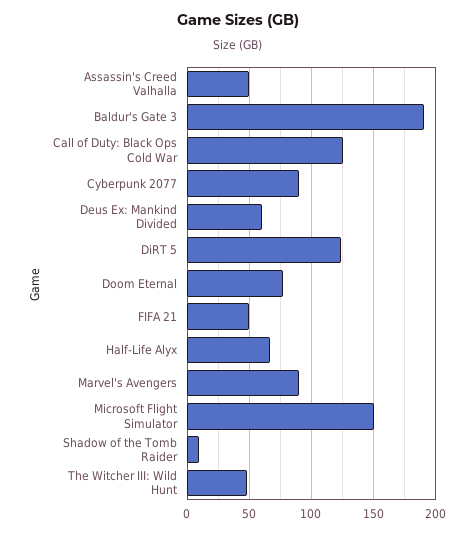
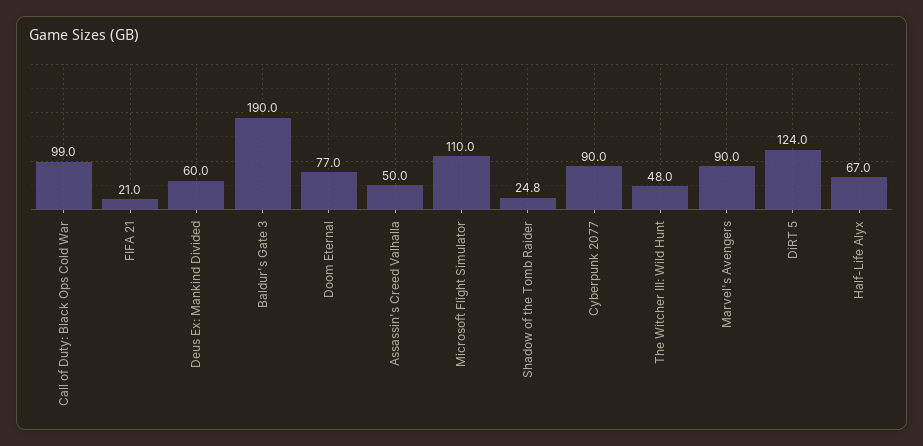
  {
    "Assassin's Creed Valhalla": 50,
    "Baldur's Gate 3": 190,
-   "Call of Duty: Black Ops Cold War": 125,
+   "Call of Duty: Black Ops Cold War": 99,
    "Cyberpunk 2077": 90,
    "Deus Ex: Mankind Divided": 60,
    "DiRT 5": 124,
    "Doom Eternal": 77,
-   "FIFA 21": 50,
+   "FIFA 21": 21,
    "Half-Life Alyx": 67,
    "Marvel's Avengers": 90,
-   "Microsoft Flight Simulator": 150,
+   "Microsoft Flight Simulator": 110,
-   "Shadow of the Tomb Raider": 10,
+   "Shadow of the Tomb Raider": 24.8,
    "The Witcher III: Wild Hunt": 48
  }

